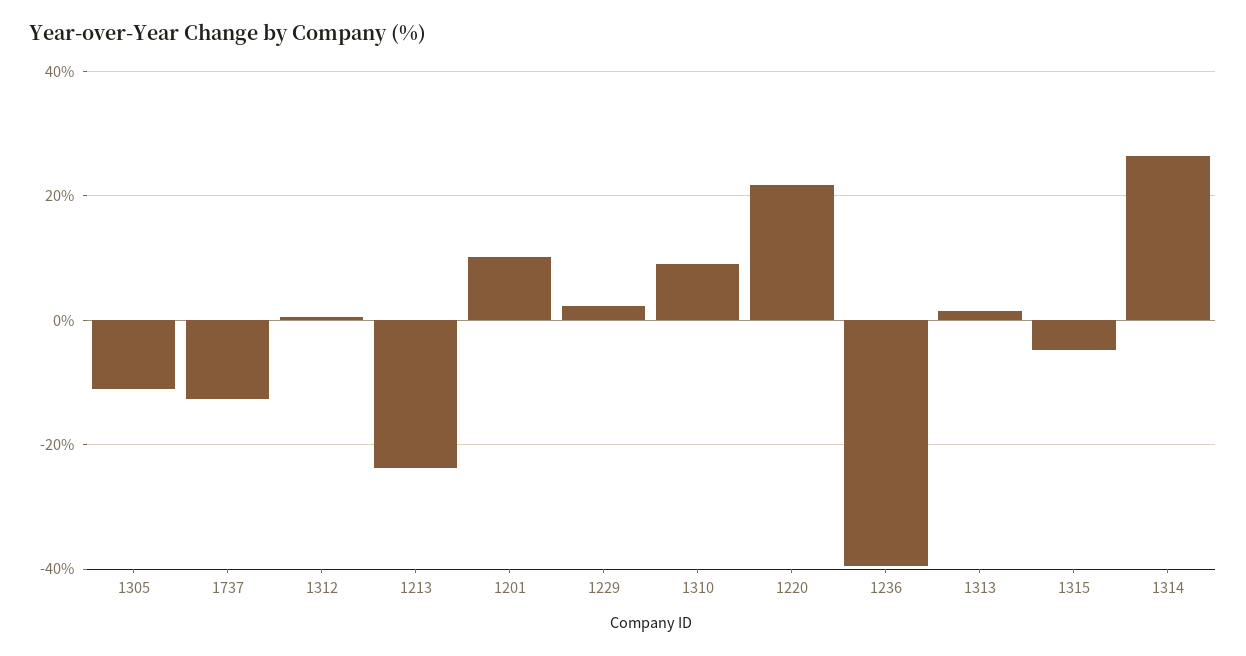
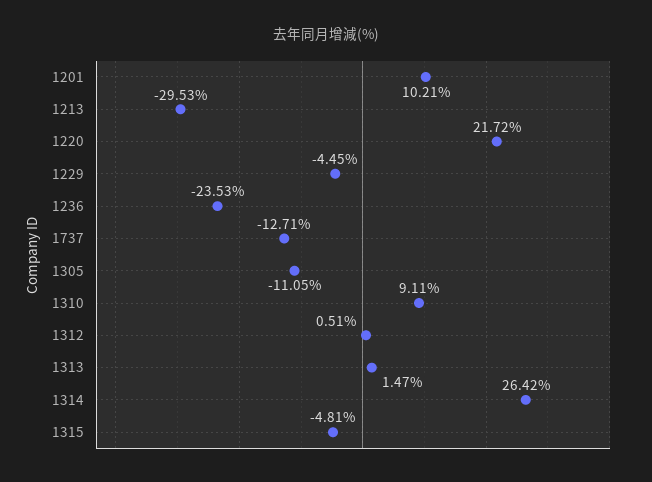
  {
    "1305": -11.05,
    "1737": -12.71,
    "1312": 0.51,
-   "1213": -24,
+   "1213": -29.53,
    "1201": 10.21,
-   "1229": 2,
+   "1229": -4.45,
    "1310": 9.11,
    "1220": 21.72,
-   "1236": -40,
+   "1236": -23.53,
    "1313": 1.47,
    "1315": -4.81,
    "1314": 26.42
  }

